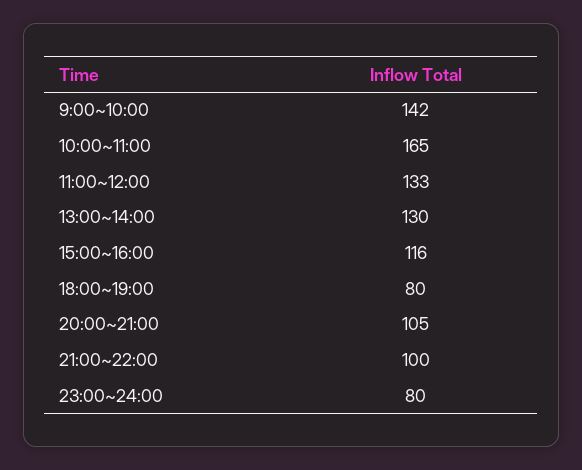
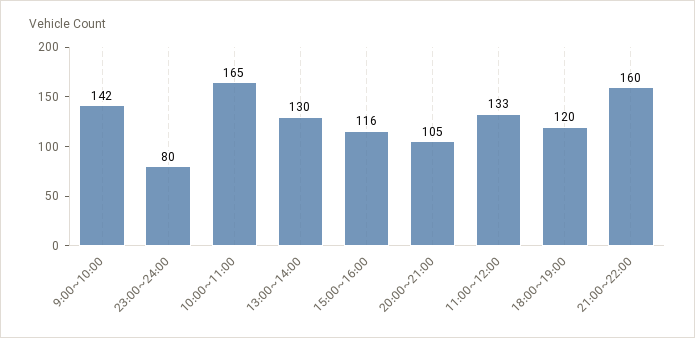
  {
    "9:00~10:00": 142,
    "10:00~11:00": 165,
    "11:00~12:00": 133,
    "13:00~14:00": 130,
    "15:00~16:00": 116,
-   "18:00~19:00": 80,
+   "18:00~19:00": 120,
    "20:00~21:00": 105,
-   "21:00~22:00": 100,
+   "21:00~22:00": 160,
    "23:00~24:00": 80
  }

